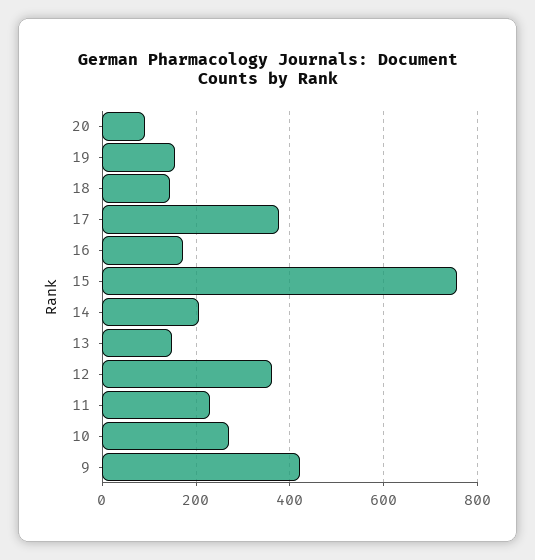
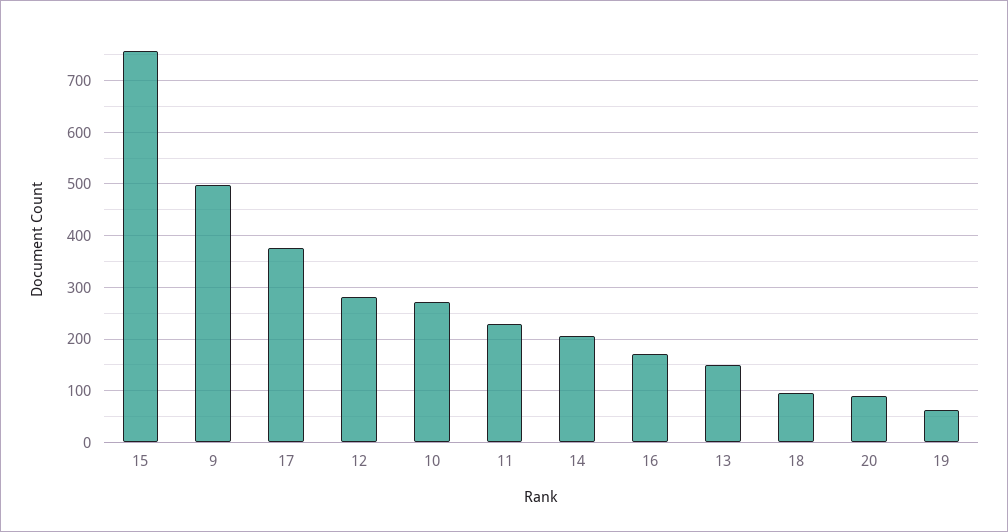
  {
    "20": 100,
-   "19": 160,
+   "19": 60,
-   "18": 140,
+   "18": 100,
    "17": 380,
    "16": 180,
    "15": 760,
    "14": 200,
    "13": 140,
-   "12": 360,
+   "12": 280,
    "11": 220,
    "10": 280,
-   "9": 420
+   "9": 500
  }

